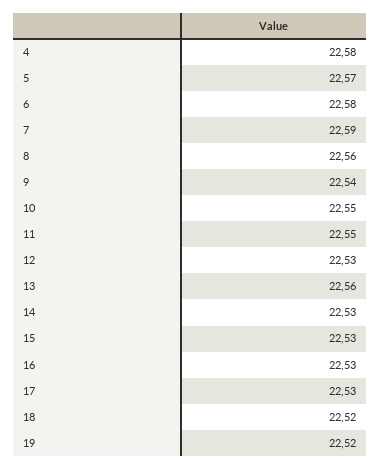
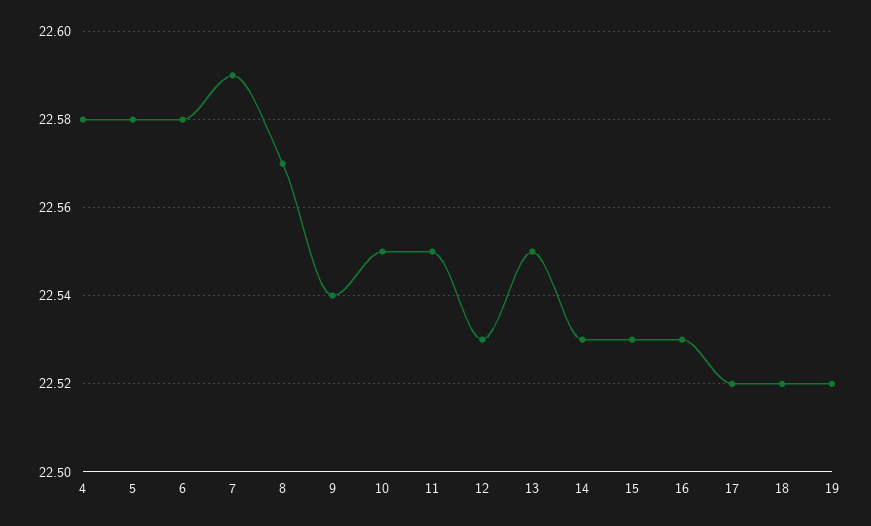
  {
    "4": 22.58,
-   "5": 22.57,
+   "5": 22.58,
    "6": 22.58,
    "7": 22.59,
-   "8": 22.56,
+   "8": 22.57,
    "9": 22.54,
    "10": 22.55,
    "11": 22.55,
    "12": 22.53,
-   "13": 22.56,
+   "13": 22.55,
    "14": 22.53,
    "15": 22.53,
    "16": 22.53,
-   "17": 22.53,
+   "17": 22.52,
    "18": 22.52,
    "19": 22.52
  }

